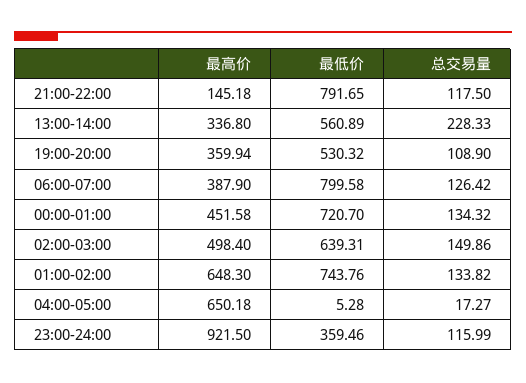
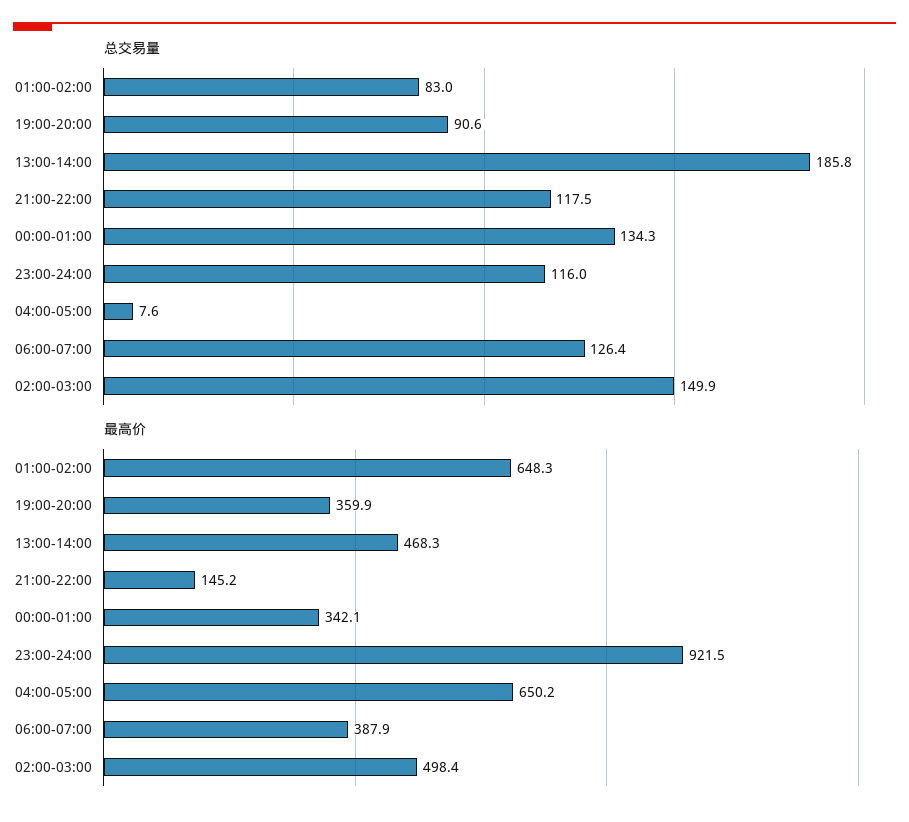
  {
    "最高价": {
      "21:00-22:00": 145.18,
-     "13:00-14:00": 336.8,
+     "13:00-14:00": 468.3,
      "19:00-20:00": 359.94,
      "06:00-07:00": 387.9,
-     "00:00-01:00": 451.58,
+     "00:00-01:00": 342.1,
      "02:00-03:00": 498.4,
      "01:00-02:00": 648.3,
      "04:00-05:00": 650.18,
      "23:00-24:00": 921.5
    },
-   "最低价": {
-     "21:00-22:00": 791.65,
-     "13:00-14:00": 560.89,
-     "19:00-20:00": 530.32,
-     "06:00-07:00": 799.58,
-     "00:00-01:00": 720.7,
-     "02:00-03:00": 639.31,
-     "01:00-02:00": 743.76,
-     "04:00-05:00": 5.28,
-     "23:00-24:00": 359.46
-   },
    "总交易量": {
      "21:00-22:00": 117.5,
-     "13:00-14:00": 228.33,
+     "13:00-14:00": 185.8,
-     "19:00-20:00": 108.9,
+     "19:00-20:00": 90.6,
      "06:00-07:00": 126.42,
      "00:00-01:00": 134.32,
      "02:00-03:00": 149.86,
-     "01:00-02:00": 133.82,
+     "01:00-02:00": 83,
-     "04:00-05:00": 17.27,
+     "04:00-05:00": 7.6,
      "23:00-24:00": 115.99
    }
  }

